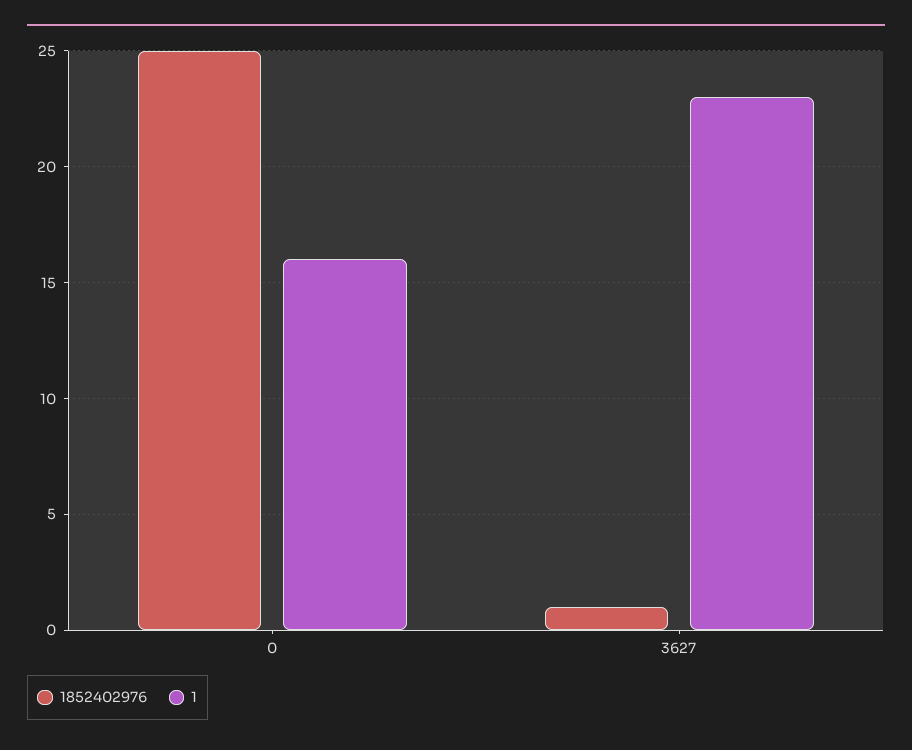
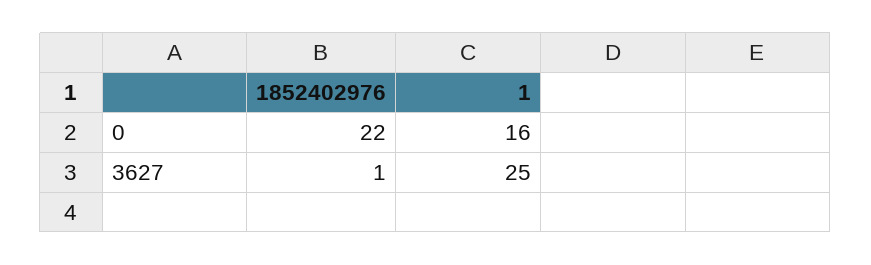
  {
    "1852402976": {
-     "0": 25,
+     "0": 22,
      "3627": 1
    },
    "1": {
      "0": 16,
-     "3627": 23
+     "3627": 25
    }
  }

